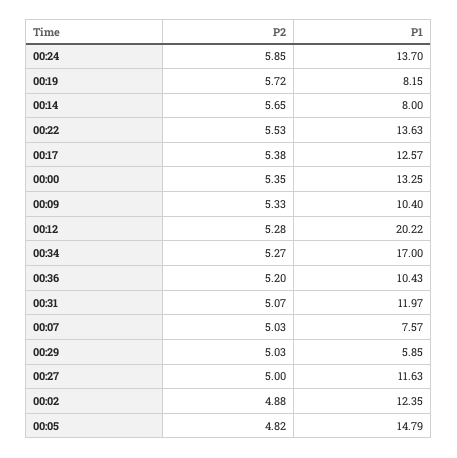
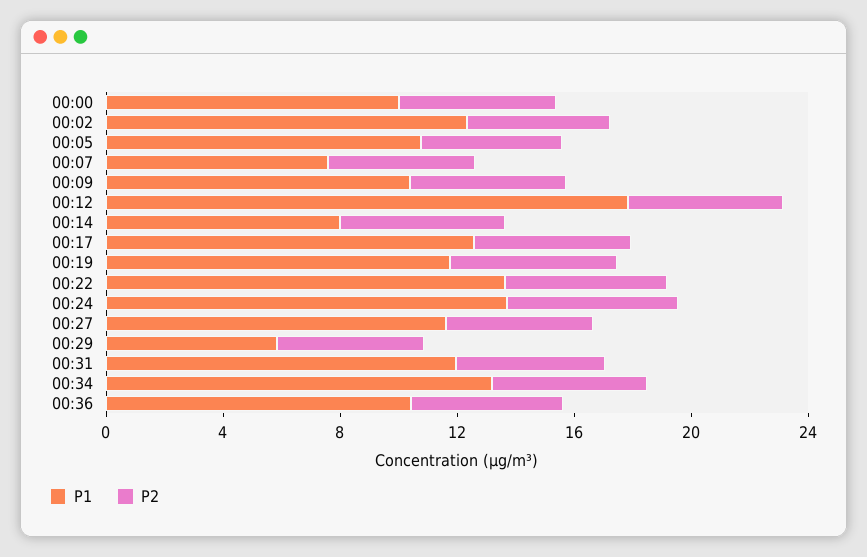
  {
    "P2": {
      "00:24": 5.85,
      "00:19": 5.72,
      "00:14": 5.65,
      "00:22": 5.53,
      "00:17": 5.38,
      "00:00": 5.35,
      "00:09": 5.33,
      "00:12": 5.28,
      "00:34": 5.27,
      "00:36": 5.2,
      "00:31": 5.07,
      "00:07": 5.03,
      "00:29": 5.03,
      "00:27": 5,
      "00:02": 4.88,
      "00:05": 4.82
    },
    "P1": {
      "00:24": 13.7,
-     "00:19": 8.15,
+     "00:19": 12,
      "00:14": 8,
      "00:22": 13.63,
      "00:17": 12.57,
-     "00:00": 13.25,
+     "00:00": 10,
      "00:09": 10.4,
-     "00:12": 20.22,
+     "00:12": 18,
-     "00:34": 17,
+     "00:34": 13,
      "00:36": 10.43,
      "00:31": 11.97,
      "00:07": 7.57,
      "00:29": 5.85,
      "00:27": 11.63,
      "00:02": 12.35,
-     "00:05": 14.79
+     "00:05": 11
    }
  }

